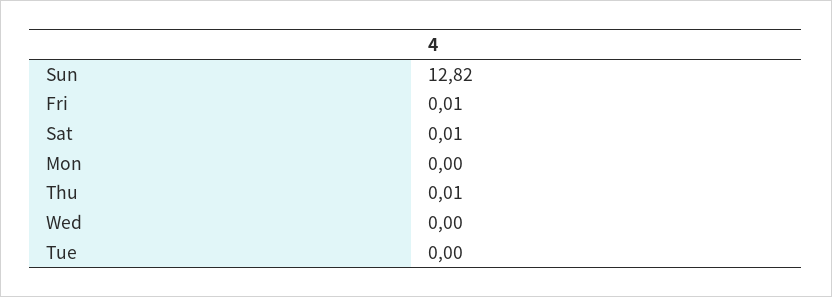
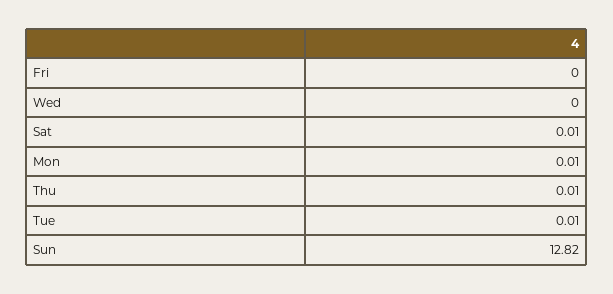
  {
    "Sun": 12.82,
-   "Fri": 0.01,
+   "Fri": 0,
    "Sat": 0.01,
-   "Mon": 0,
+   "Mon": 0.01,
    "Thu": 0.01,
    "Wed": 0,
-   "Tue": 0
+   "Tue": 0.01
  }

